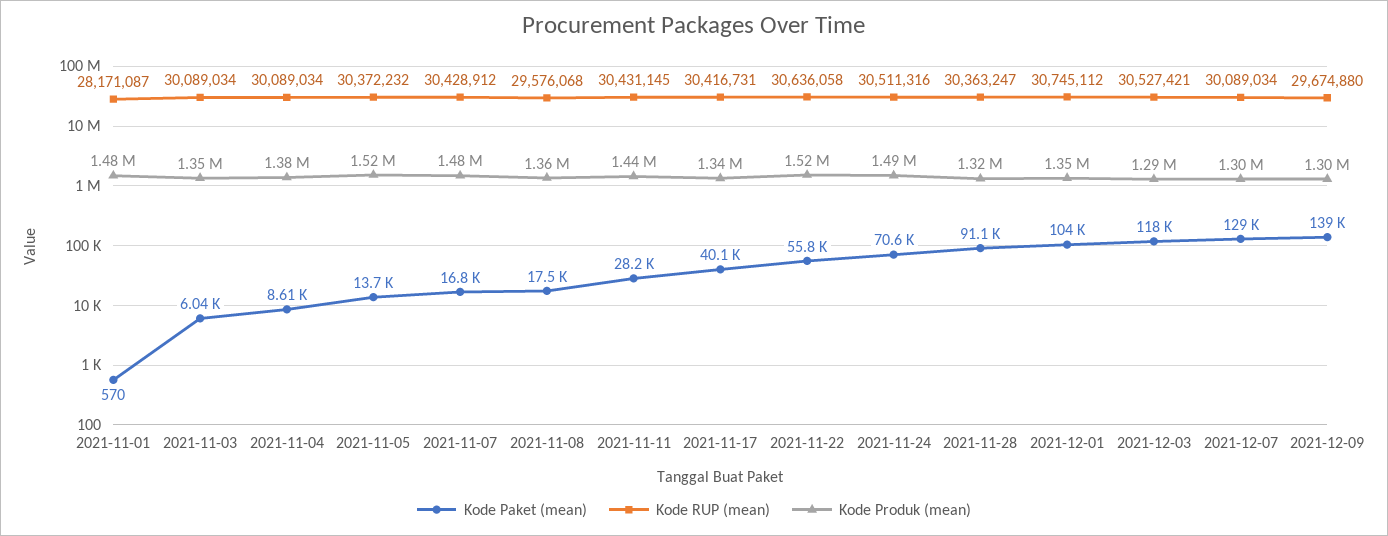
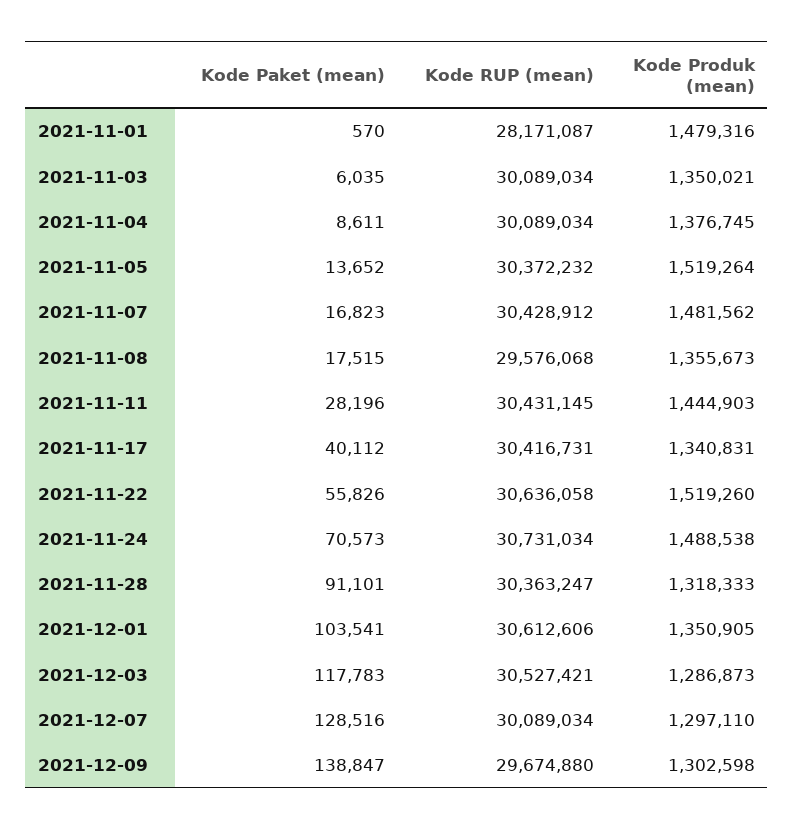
  {
    "Kode Paket (mean)": {
      "2021-11-01": 570,
      "2021-11-03": 6035,
      "2021-11-04": 8611,
      "2021-11-05": 13652,
      "2021-11-07": 16823,
      "2021-11-08": 17515,
      "2021-11-11": 28196,
      "2021-11-17": 40112,
      "2021-11-22": 55826,
      "2021-11-24": 70573,
      "2021-11-28": 91101,
      "2021-12-01": 103541,
      "2021-12-03": 117783,
      "2021-12-07": 128516,
      "2021-12-09": 138847
    },
    "Kode RUP (mean)": {
      "2021-11-01": 28171087,
      "2021-11-03": 30089034,
      "2021-11-04": 30089034,
      "2021-11-05": 30372232,
      "2021-11-07": 30428912,
      "2021-11-08": 29576068,
      "2021-11-11": 30431145,
      "2021-11-17": 30416731,
      "2021-11-22": 30636058,
-     "2021-11-24": 30511316,
+     "2021-11-24": 30731034,
      "2021-11-28": 30363247,
-     "2021-12-01": 30745112,
+     "2021-12-01": 30612606,
      "2021-12-03": 30527421,
      "2021-12-07": 30089034,
      "2021-12-09": 29674880
    },
    "Kode Produk (mean)": {
      "2021-11-01": 1479316,
      "2021-11-03": 1350021,
      "2021-11-04": 1376745,
      "2021-11-05": 1519264,
      "2021-11-07": 1481562,
      "2021-11-08": 1355673,
      "2021-11-11": 1444903,
      "2021-11-17": 1340831,
      "2021-11-22": 1519260,
      "2021-11-24": 1488538,
      "2021-11-28": 1318333,
      "2021-12-01": 1350905,
      "2021-12-03": 1286873,
      "2021-12-07": 1297110,
      "2021-12-09": 1302598
    }
  }

